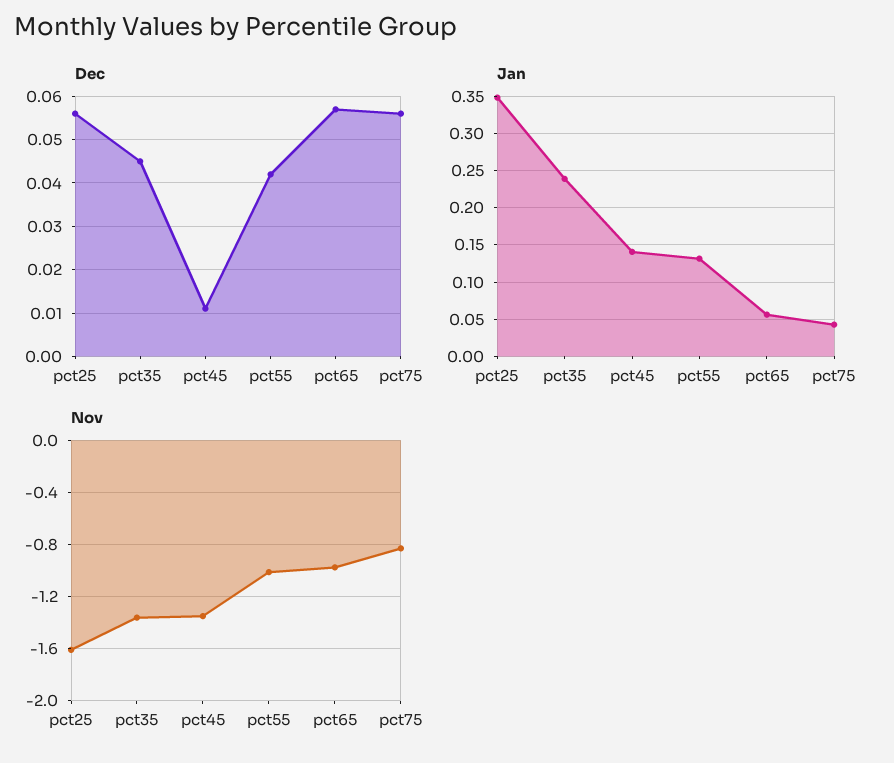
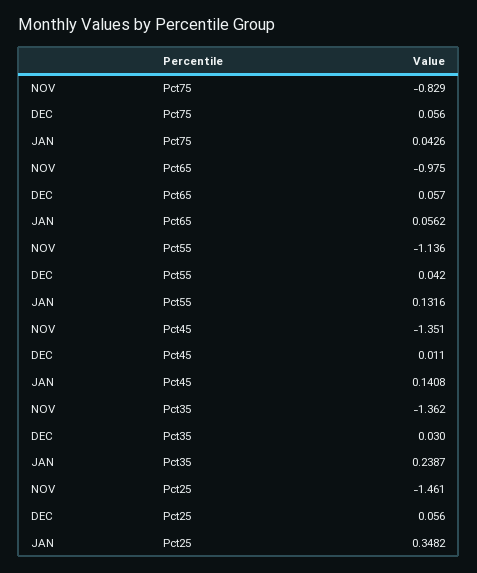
  {
    "Dec": {
      "pct25": 0.056,
-     "pct35": 0.045,
+     "pct35": 0.03,
      "pct45": 0.011,
      "pct55": 0.042,
      "pct65": 0.057,
      "pct75": 0.056
    },
    "Jan": {
      "pct25": 0.3482,
      "pct35": 0.2387,
      "pct45": 0.1408,
      "pct55": 0.1316,
      "pct65": 0.0562,
      "pct75": 0.0426
    },
    "Nov": {
-     "pct25": -1.6,
+     "pct25": -1.461,
      "pct35": -1.362,
      "pct45": -1.351,
-     "pct55": -1,
+     "pct55": -1.136,
      "pct65": -0.975,
      "pct75": -0.829
    }
  }

